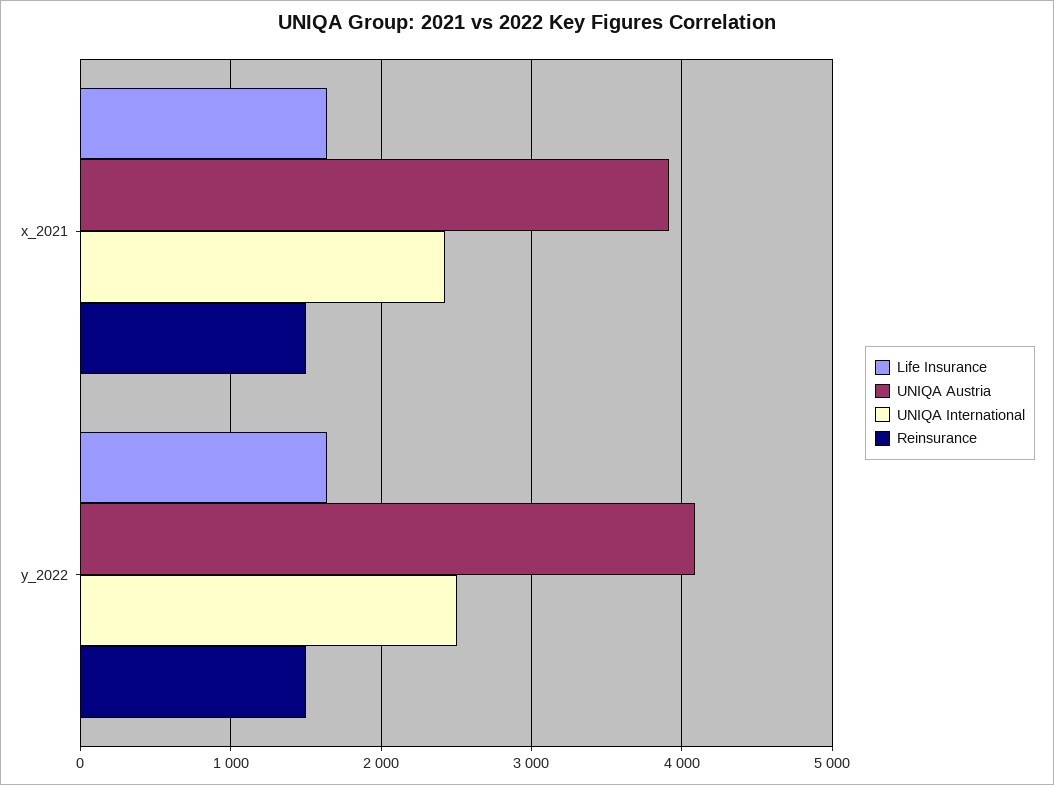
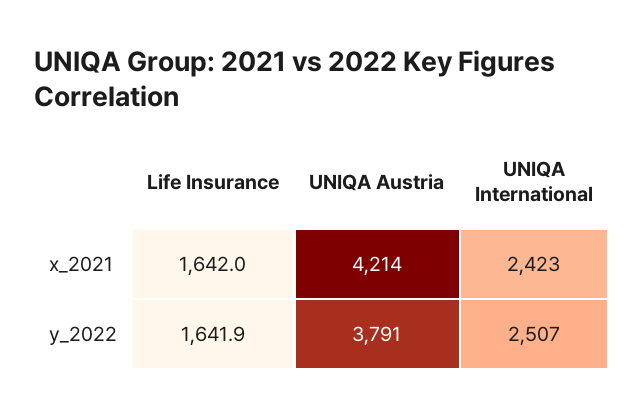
  {
    "Life Insurance": {
      "x_2021": 1642,
      "y_2022": 1641.9
    },
    "UNIQA Austria": {
-     "x_2021": 3900,
+     "x_2021": 4214,
-     "y_2022": 4100
+     "y_2022": 3791
    },
    "UNIQA International": {
      "x_2021": 2423,
      "y_2022": 2507
-   },
+   }
-   "Reinsurance": {
-     "x_2021": 1500,
-     "y_2022": 1500
-   }
  }

